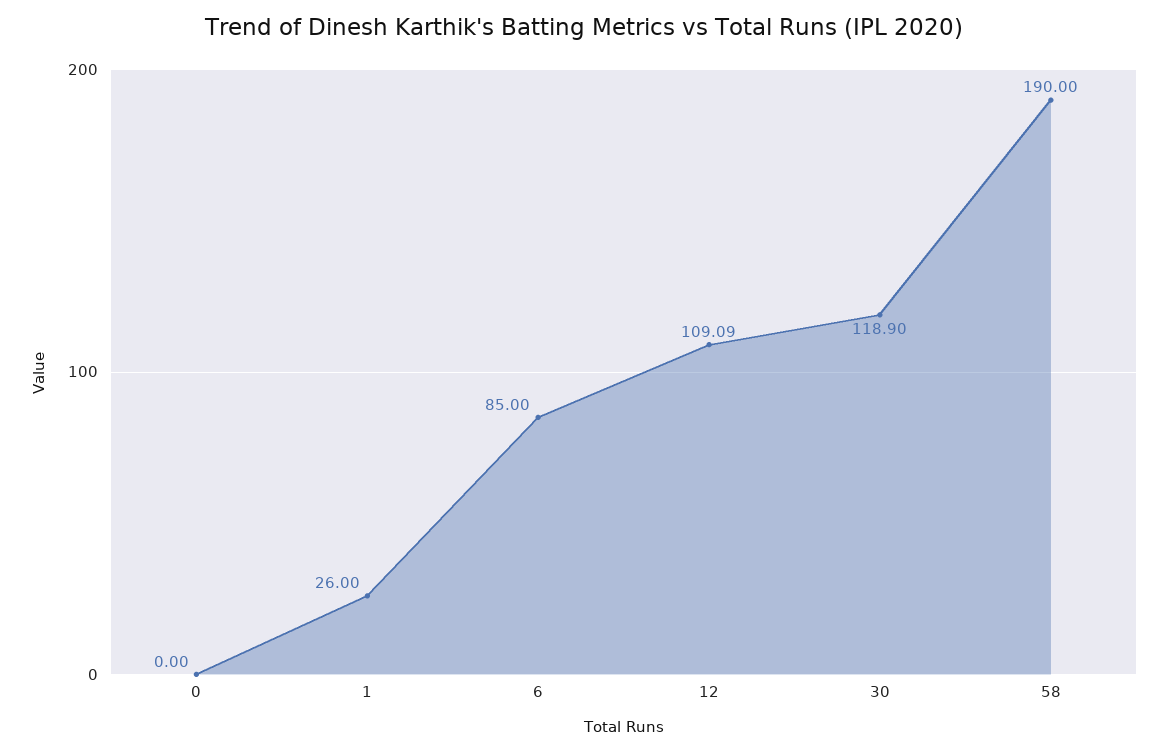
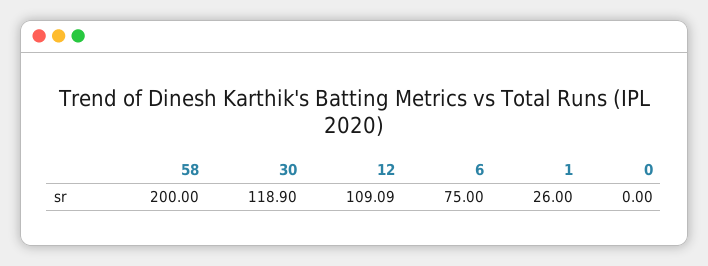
  {
    "0": 0,
    "1": 26,
-   "6": 85,
+   "6": 75,
    "12": 109.09,
    "30": 118.9,
-   "58": 190
+   "58": 200
  }

